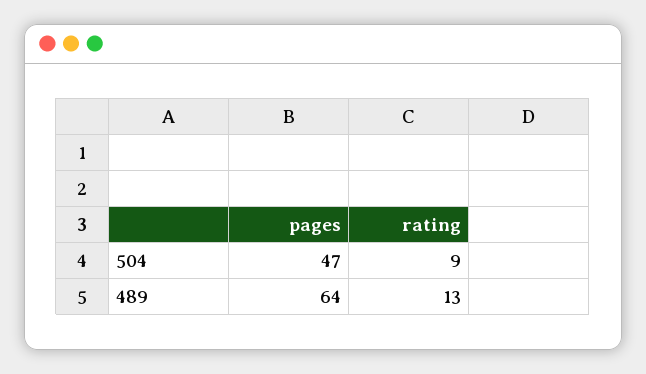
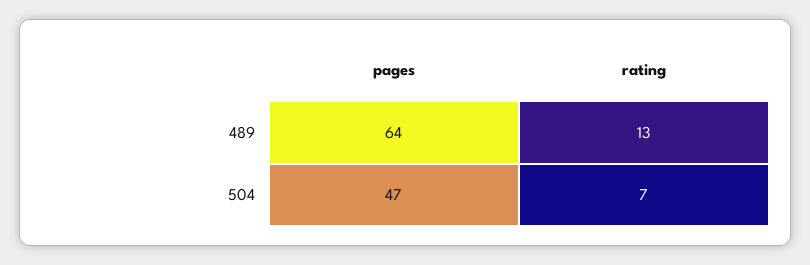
  {
    "pages": {
      "504": 47,
      "489": 64
    },
    "rating": {
-     "504": 9,
+     "504": 7,
      "489": 13
    }
  }

